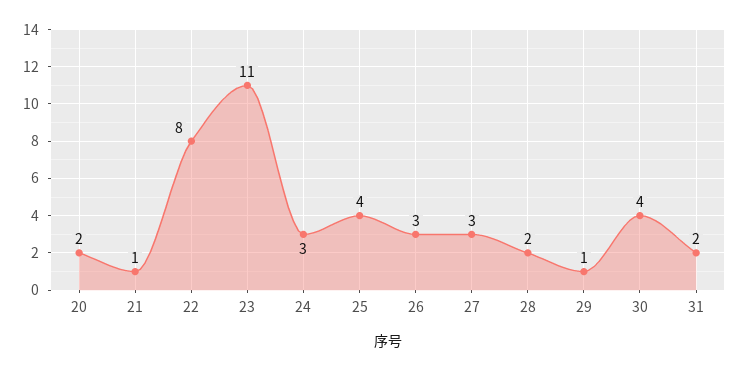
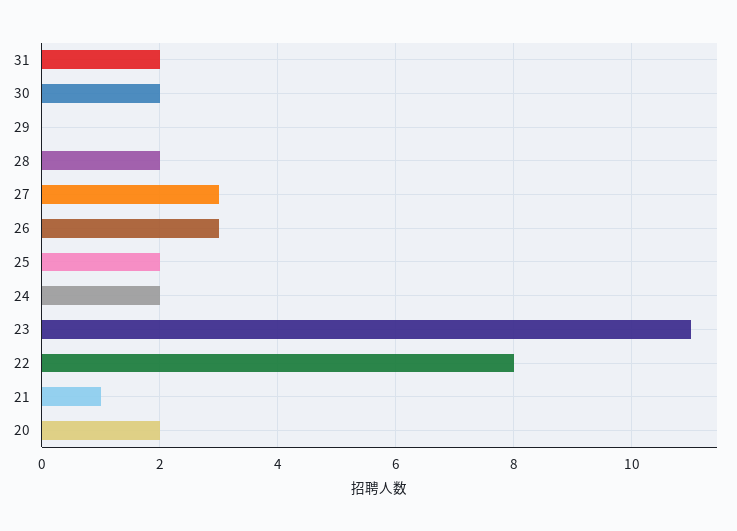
  {
    "20": 2,
    "21": 1,
    "22": 8,
    "23": 11,
-   "24": 3,
+   "24": 2,
-   "25": 4,
+   "25": 2,
    "26": 3,
    "27": 3,
    "28": 2,
-   "29": 1,
+   "29": 0,
-   "30": 4,
+   "30": 2,
    "31": 2
  }

